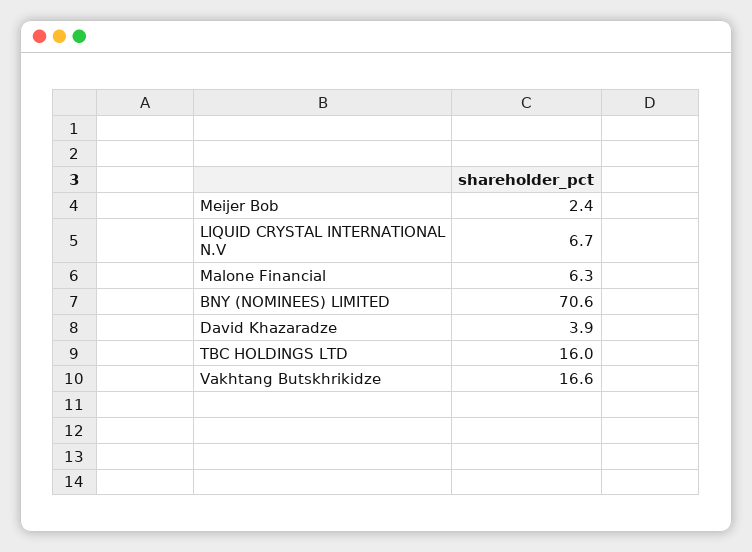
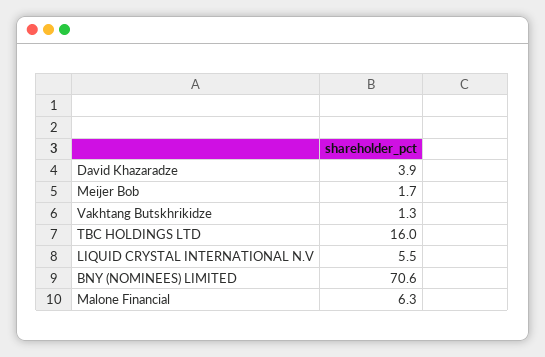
  {
-   "Meijer Bob": 2.4,
+   "Meijer Bob": 1.7,
-   "LIQUID CRYSTAL INTERNATIONAL N.V": 6.7,
+   "LIQUID CRYSTAL INTERNATIONAL N.V": 5.5,
    "Malone Financial": 6.3,
    "BNY (NOMINEES) LIMITED": 70.6,
    "David Khazaradze": 3.9,
    "TBC HOLDINGS LTD": 16,
-   "Vakhtang Butskhrikidze": 16.6
+   "Vakhtang Butskhrikidze": 1.3
  }

